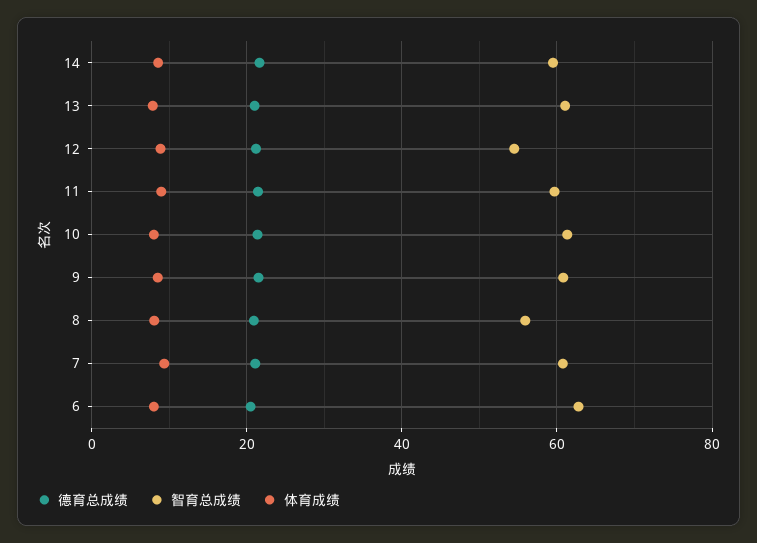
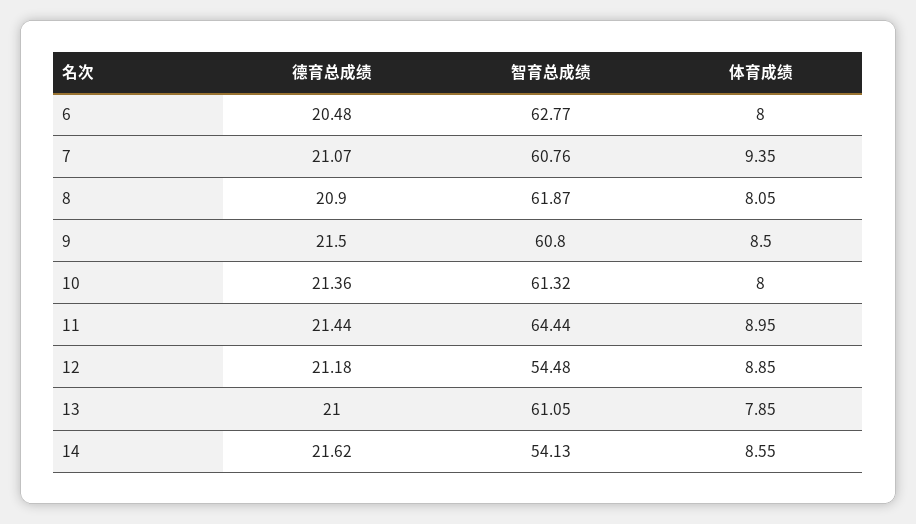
  {
    "德育总成绩": {
      "14": 21.62,
      "13": 21,
      "12": 21.18,
      "11": 21.44,
      "10": 21.36,
      "9": 21.5,
      "8": 20.9,
      "7": 21.07,
      "6": 20.48
    },
    "智育总成绩": {
-     "14": 60,
+     "14": 54.13,
      "13": 61.05,
      "12": 54.48,
-     "11": 60,
+     "11": 64.44,
      "10": 61.32,
      "9": 60.8,
-     "8": 56,
+     "8": 61.87,
      "7": 60.76,
      "6": 62.77
    },
    "体育成绩": {
      "14": 8.55,
      "13": 7.85,
      "12": 8.85,
      "11": 8.95,
      "10": 8,
      "9": 8.5,
      "8": 8.05,
      "7": 9.35,
      "6": 8
    }
  }

